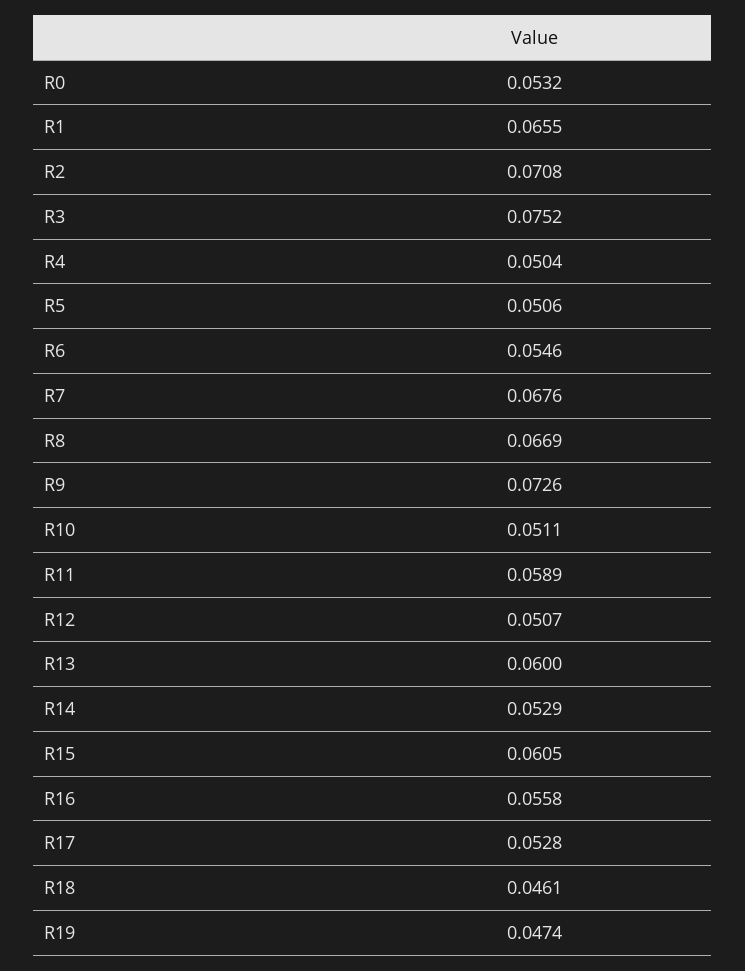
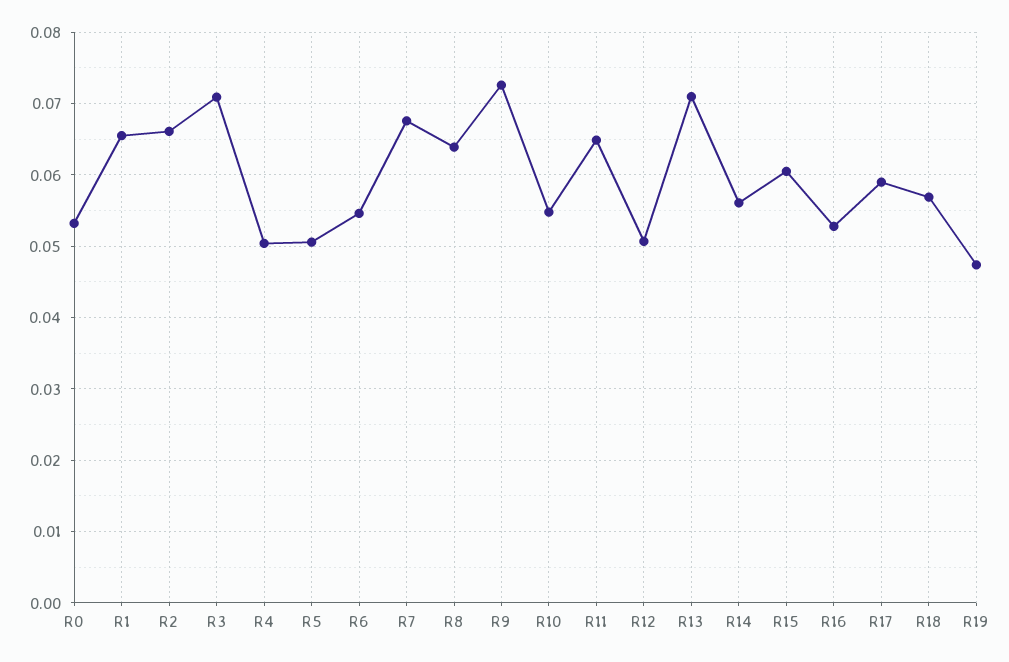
  {
    "R0": 0.0532,
    "R1": 0.0655,
-   "R2": 0.0708,
+   "R2": 0.066,
-   "R3": 0.0752,
+   "R3": 0.071,
    "R4": 0.0504,
    "R5": 0.0506,
    "R6": 0.0546,
    "R7": 0.0676,
-   "R8": 0.0669,
+   "R8": 0.064,
    "R9": 0.0726,
-   "R10": 0.0511,
+   "R10": 0.055,
-   "R11": 0.0589,
+   "R11": 0.065,
    "R12": 0.0507,
-   "R13": 0.06,
+   "R13": 0.071,
-   "R14": 0.0529,
+   "R14": 0.056,
    "R15": 0.0605,
-   "R16": 0.0558,
+   "R16": 0.053,
-   "R17": 0.0528,
+   "R17": 0.059,
-   "R18": 0.0461,
+   "R18": 0.057,
    "R19": 0.0474
  }

